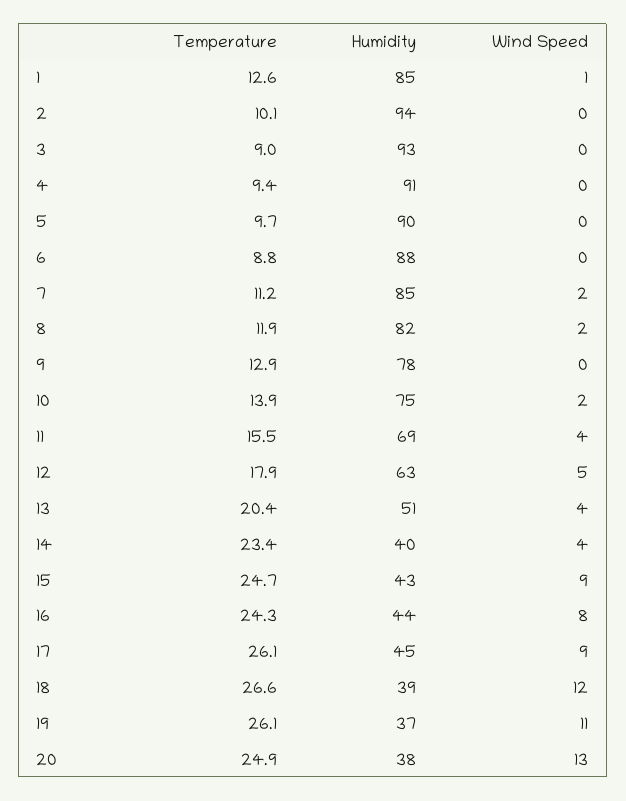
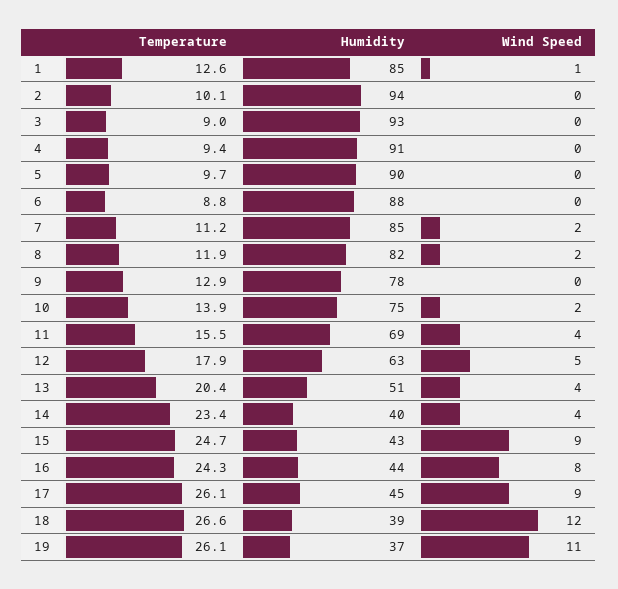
  {
    "Temperature": {
      "1": 12.6,
      "2": 10.1,
      "3": 9,
      "4": 9.4,
      "5": 9.7,
      "6": 8.8,
      "7": 11.2,
      "8": 11.9,
      "9": 12.9,
      "10": 13.9,
      "11": 15.5,
      "12": 17.9,
      "13": 20.4,
      "14": 23.4,
      "15": 24.7,
      "16": 24.3,
      "17": 26.1,
      "18": 26.6,
-     "19": 26.1,
+     "19": 26.1
-     "20": 24.9
    },
    "Humidity": {
      "1": 85,
      "2": 94,
      "3": 93,
      "4": 91,
      "5": 90,
      "6": 88,
      "7": 85,
      "8": 82,
      "9": 78,
      "10": 75,
      "11": 69,
      "12": 63,
      "13": 51,
      "14": 40,
      "15": 43,
      "16": 44,
      "17": 45,
      "18": 39,
-     "19": 37,
+     "19": 37
-     "20": 38
    },
    "Wind Speed": {
      "1": 1,
      "2": 0,
      "3": 0,
      "4": 0,
      "5": 0,
      "6": 0,
      "7": 2,
      "8": 2,
      "9": 0,
      "10": 2,
      "11": 4,
      "12": 5,
      "13": 4,
      "14": 4,
      "15": 9,
      "16": 8,
      "17": 9,
      "18": 12,
-     "19": 11,
+     "19": 11
-     "20": 13
    }
  }

